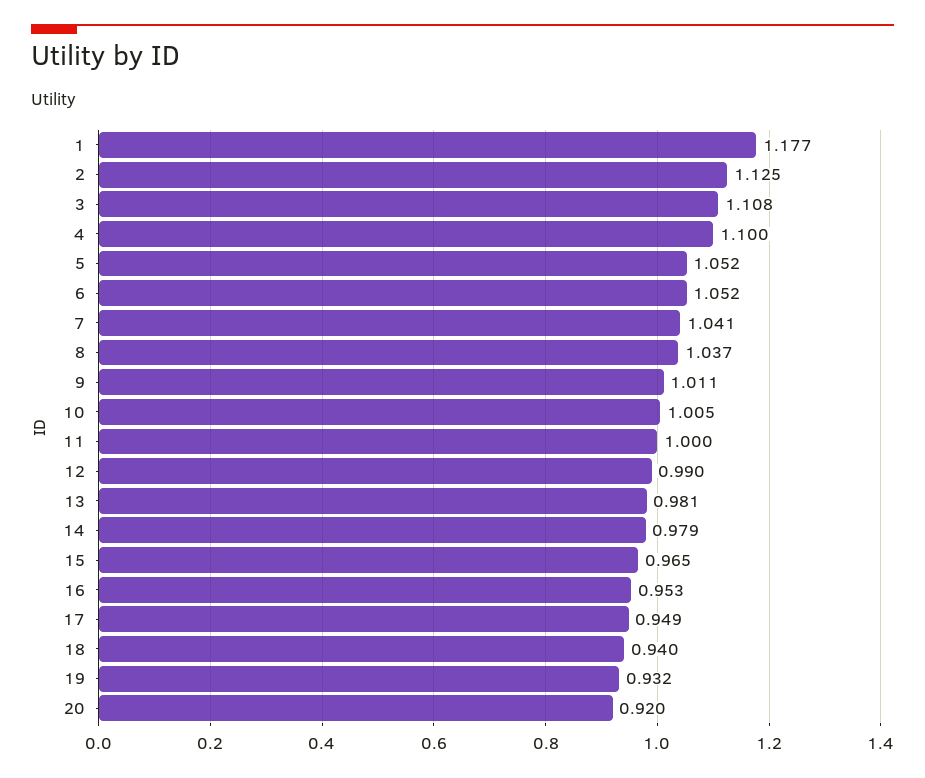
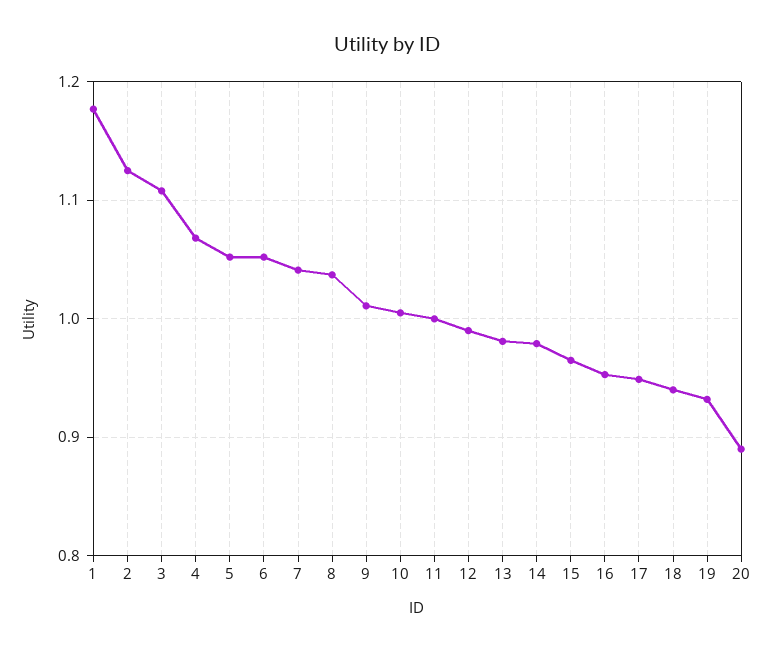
  {
    "1": 1.177,
    "2": 1.125,
    "3": 1.108,
-   "4": 1.1,
+   "4": 1.07,
    "5": 1.052,
    "6": 1.052,
    "7": 1.041,
    "8": 1.037,
    "9": 1.011,
    "10": 1.005,
    "11": 1,
    "12": 0.99,
    "13": 0.981,
    "14": 0.979,
    "15": 0.965,
    "16": 0.953,
    "17": 0.949,
    "18": 0.94,
    "19": 0.932,
-   "20": 0.92
+   "20": 0.89
  }

